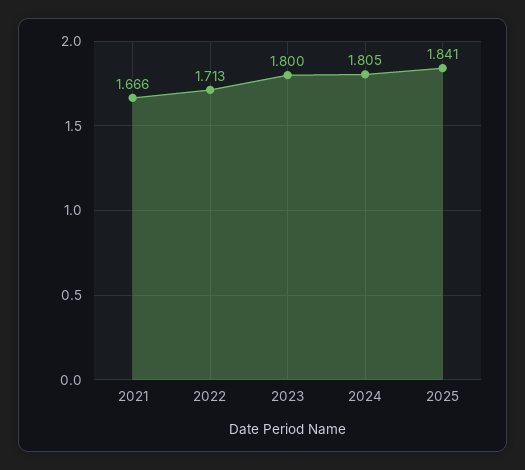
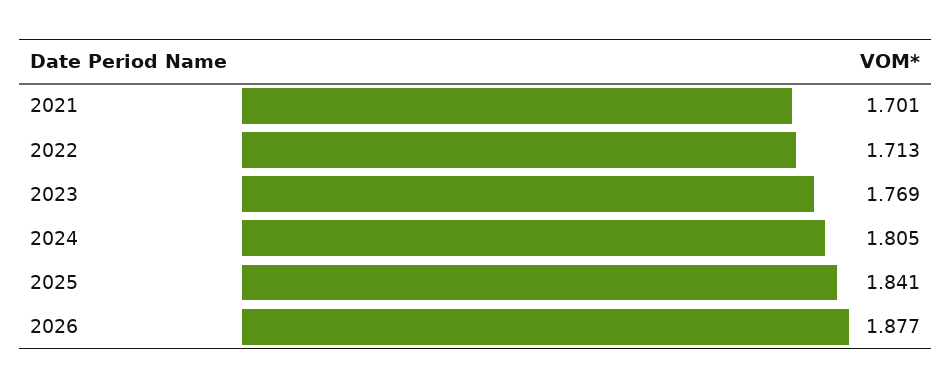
  {
-   "2021": 1.666,
+   "2021": 1.701,
    "2022": 1.713,
-   "2023": 1.8,
+   "2023": 1.769,
    "2024": 1.805,
-   "2025": 1.841
+   "2025": 1.841,
+   "2026": 1.877
  }

